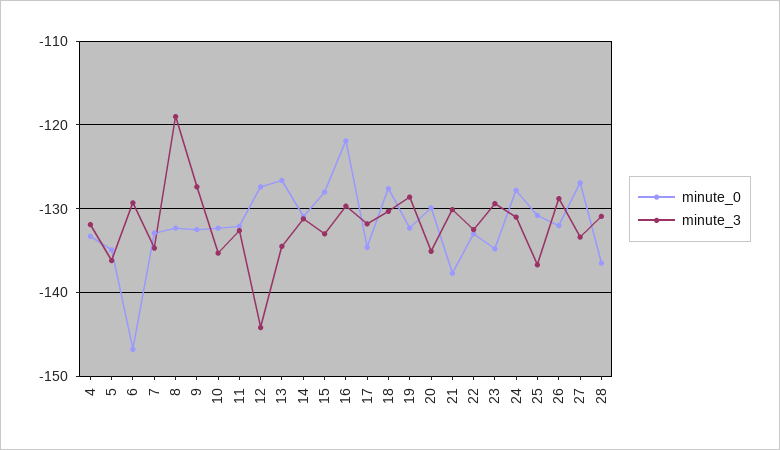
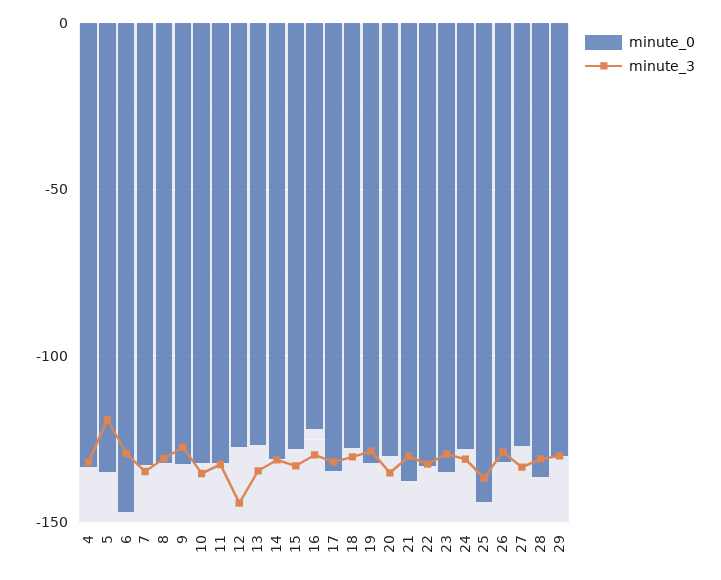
  {
    "minute_0": {
      "4": -133,
      "5": -135,
      "6": -147,
      "7": -133,
      "8": -132,
      "9": -133,
      "10": -132,
      "11": -132,
      "12": -127,
      "13": -127,
      "14": -131,
      "15": -128,
      "16": -122,
      "17": -135,
      "18": -128,
      "19": -132,
      "20": -130,
      "21": -138,
      "22": -133,
      "23": -135,
      "24": -128,
-     "25": -131,
+     "25": -145,
      "26": -132,
      "27": -127,
-     "28": -137
+     "28": -137,
+     "29": -130
    },
    "minute_3": {
      "4": -132,
-     "5": -136,
+     "5": -120,
      "6": -129,
      "7": -135,
-     "8": -119,
+     "8": -130,
      "9": -127,
      "10": -135,
      "11": -133,
      "12": -144,
      "13": -135,
      "14": -131,
      "15": -133,
      "16": -130,
      "17": -132,
      "18": -130,
      "19": -129,
      "20": -135,
      "21": -130,
      "22": -133,
      "23": -129,
      "24": -131,
      "25": -137,
      "26": -129,
      "27": -133,
-     "28": -131
+     "28": -131,
+     "29": -130
    }
  }

